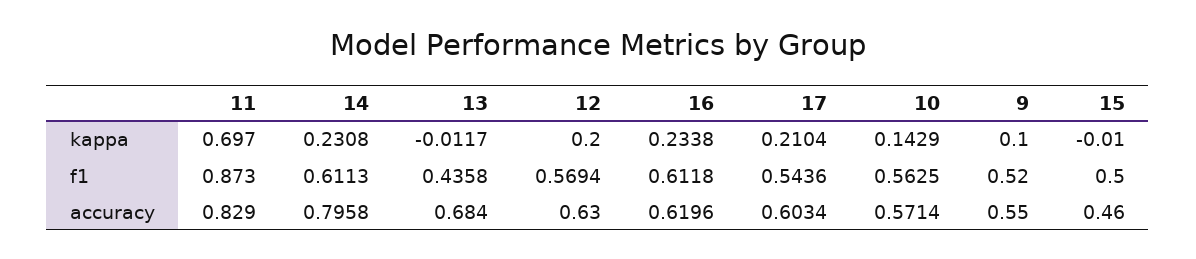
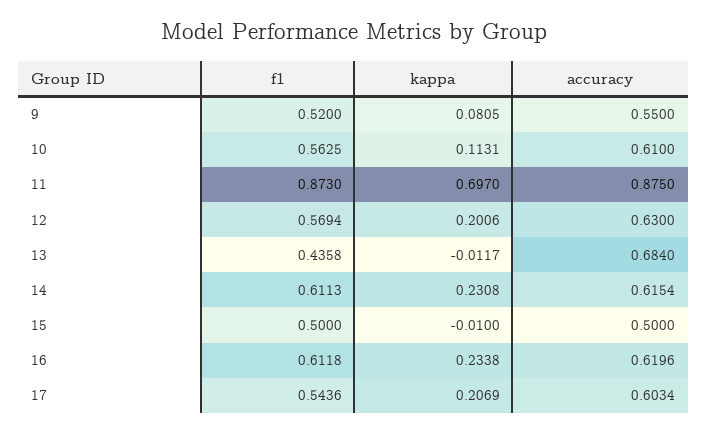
  {
    "11": {
      "kappa": 0.697,
      "f1": 0.873,
-     "accuracy": 0.829
+     "accuracy": 0.875
    },
    "14": {
      "kappa": 0.2308,
      "f1": 0.6113,
-     "accuracy": 0.7958
+     "accuracy": 0.6154
    },
    "13": {
      "kappa": -0.0117,
      "f1": 0.4358,
      "accuracy": 0.684
    },
    "12": {
-     "kappa": 0.2,
+     "kappa": 0.2006,
      "f1": 0.5694,
      "accuracy": 0.63
    },
    "16": {
      "kappa": 0.2338,
      "f1": 0.6118,
      "accuracy": 0.6196
    },
    "17": {
-     "kappa": 0.2104,
+     "kappa": 0.2069,
      "f1": 0.5436,
      "accuracy": 0.6034
    },
    "10": {
-     "kappa": 0.1429,
+     "kappa": 0.1131,
      "f1": 0.5625,
-     "accuracy": 0.5714
+     "accuracy": 0.61
    },
    "9": {
-     "kappa": 0.1,
+     "kappa": 0.0805,
      "f1": 0.52,
      "accuracy": 0.55
    },
    "15": {
      "kappa": -0.01,
      "f1": 0.5,
-     "accuracy": 0.46
+     "accuracy": 0.5
    }
  }

